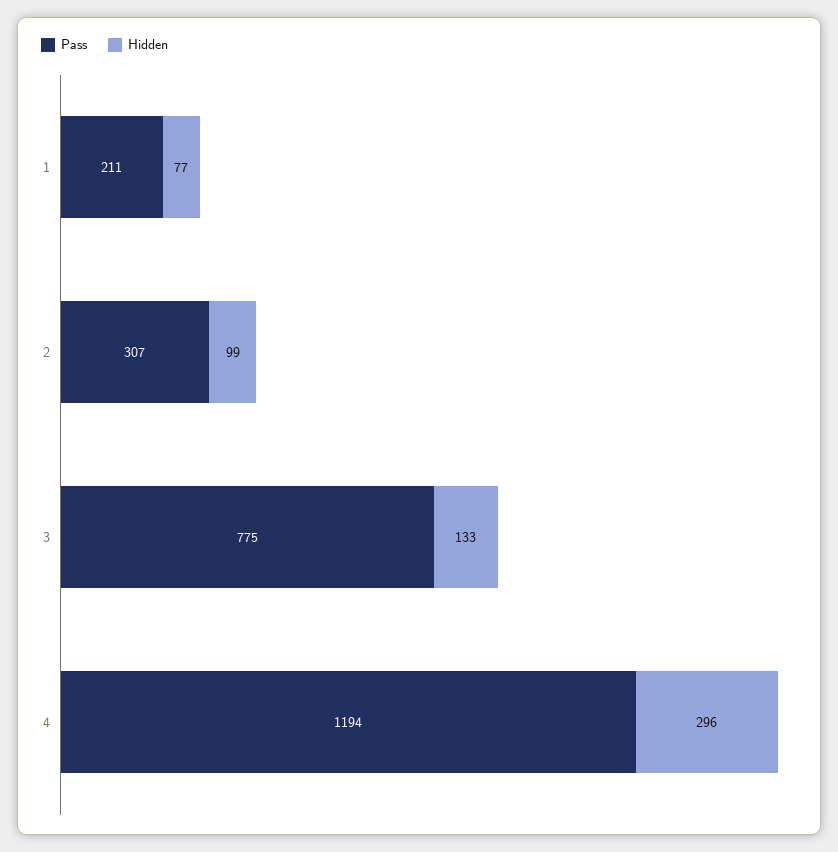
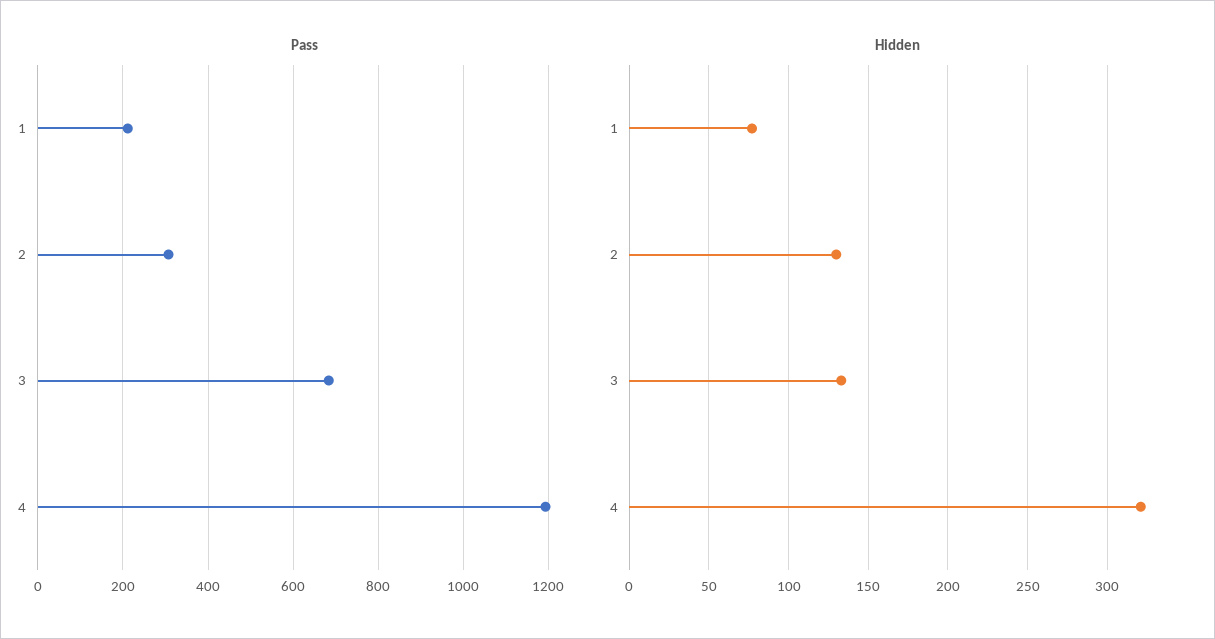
  {
    "Pass": {
      "1": 211,
      "2": 307,
-     "3": 775,
+     "3": 680,
      "4": 1194
    },
    "Hidden": {
      "1": 77,
-     "2": 99,
+     "2": 130,
      "3": 133,
-     "4": 296
+     "4": 320
    }
  }

